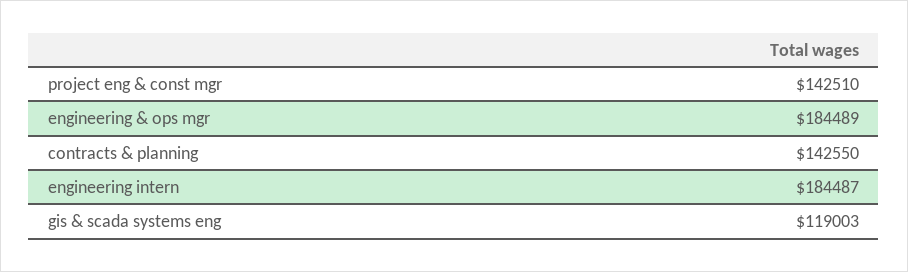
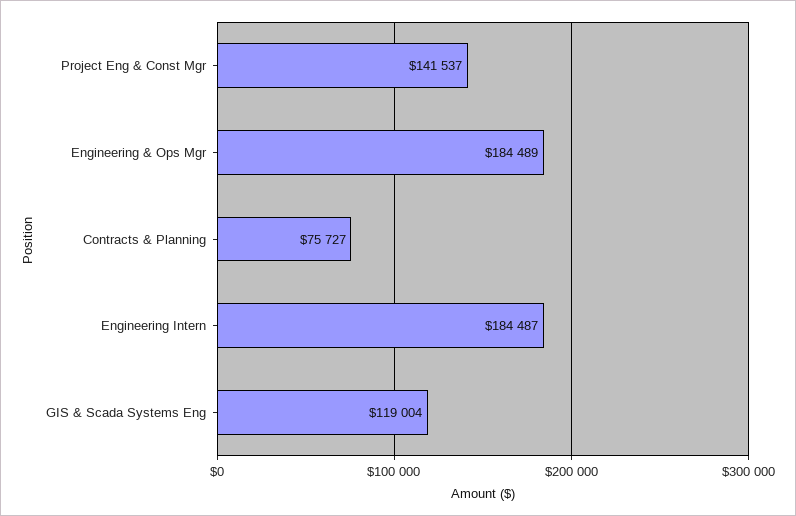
  {
-   "project eng & const mgr": 142510,
+   "project eng & const mgr": 141537,
    "engineering & ops mgr": 184489,
-   "contracts & planning": 142550,
+   "contracts & planning": 75727,
    "engineering intern": 184487,
-   "gis & scada systems eng": 119003
+   "gis & scada systems eng": 119004
  }

